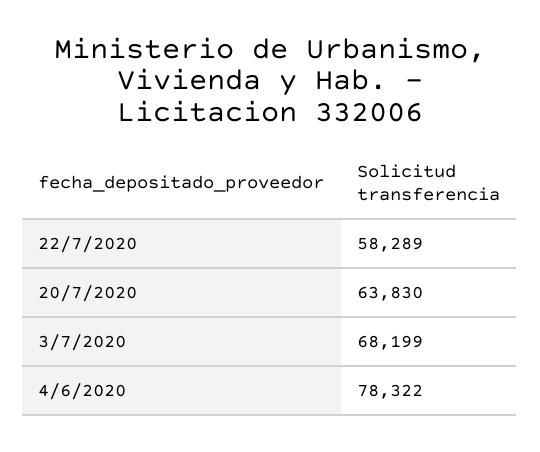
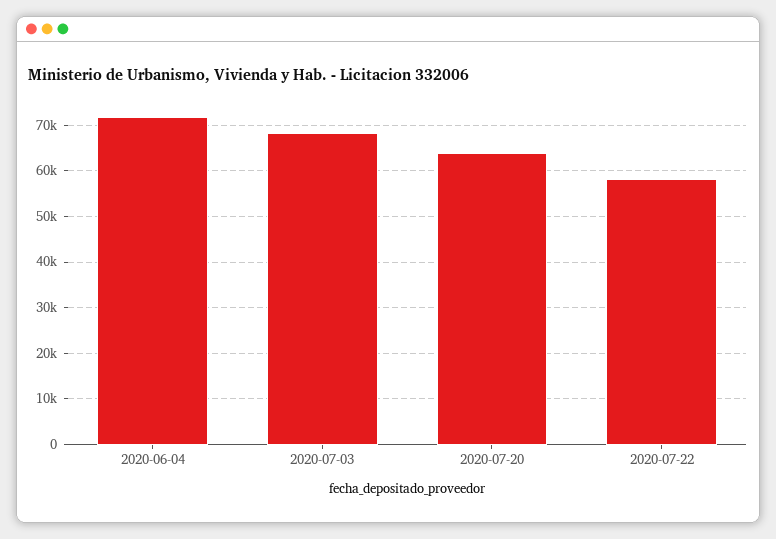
  {
    "22/7/2020": 58289,
    "20/7/2020": 63830,
    "3/7/2020": 68199,
-   "4/6/2020": 78322
+   "4/6/2020": 72000
  }

